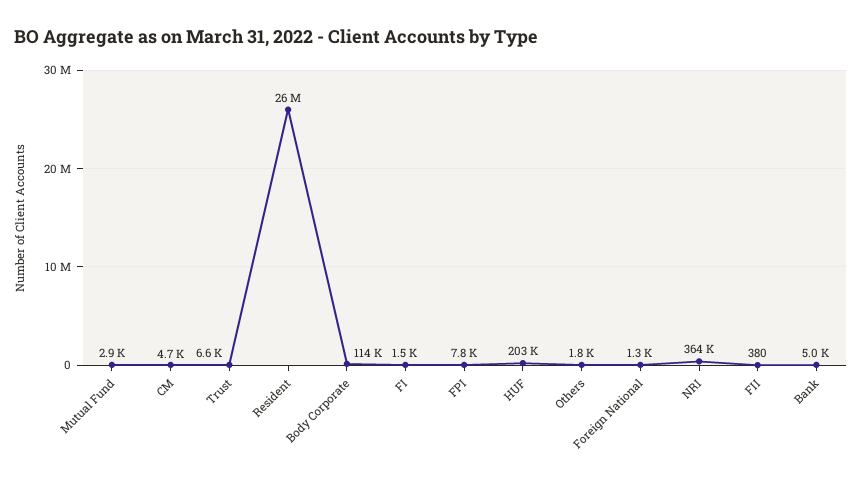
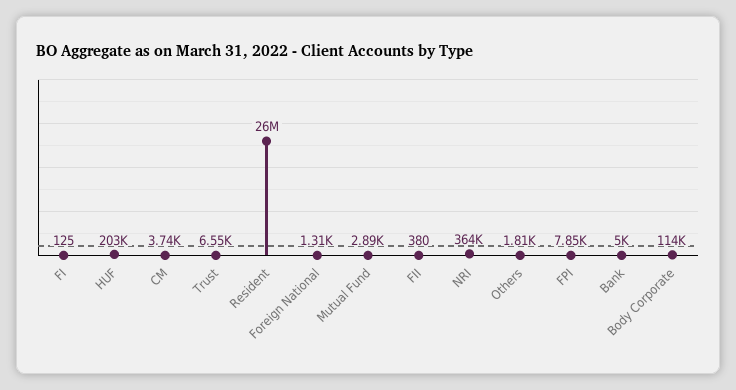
  {
    "Mutual Fund": 2890,
-   "CM": 4700,
+   "CM": 3740,
    "Trust": 6550,
    "Resident": 26000000,
    "Body Corporate": 114000,
-   "FI": 1500,
+   "FI": 125,
    "FPI": 7850,
    "HUF": 203000,
    "Others": 1810,
    "Foreign National": 1310,
    "NRI": 364000,
    "FII": 380,
    "Bank": 5000
  }

